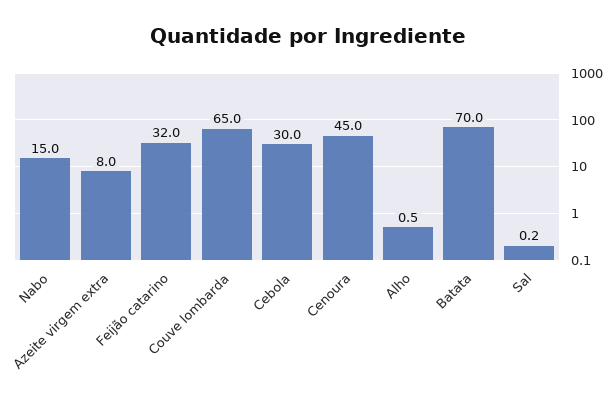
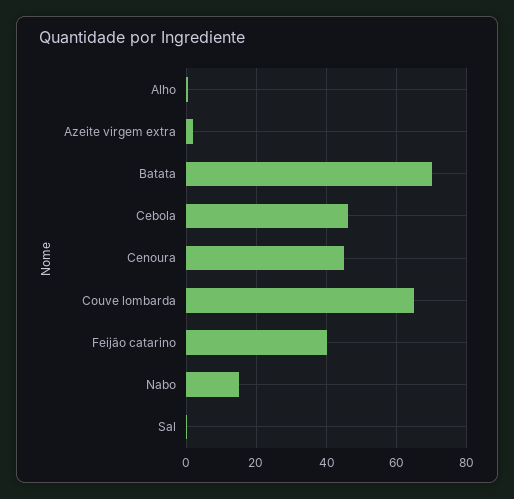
  {
    "Nabo": 15,
-   "Azeite virgem extra": 8,
+   "Azeite virgem extra": 2,
-   "Feijão catarino": 32,
+   "Feijão catarino": 40,
    "Couve lombarda": 65,
-   "Cebola": 30,
+   "Cebola": 46,
    "Cenoura": 45,
    "Alho": 0.5,
    "Batata": 70,
    "Sal": 0.2
  }

